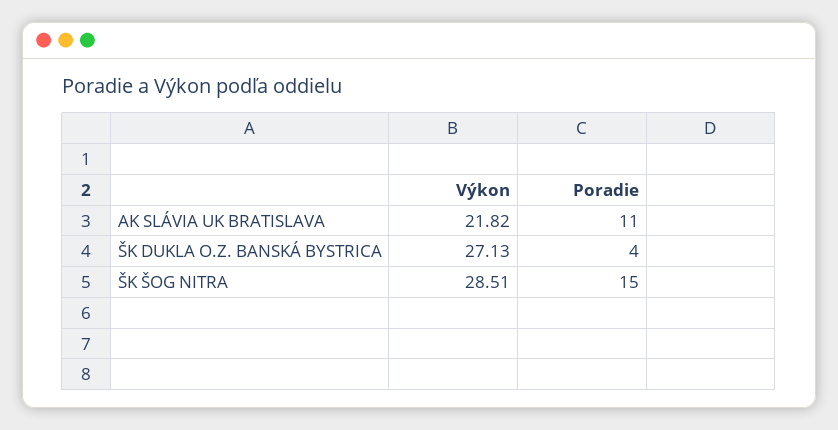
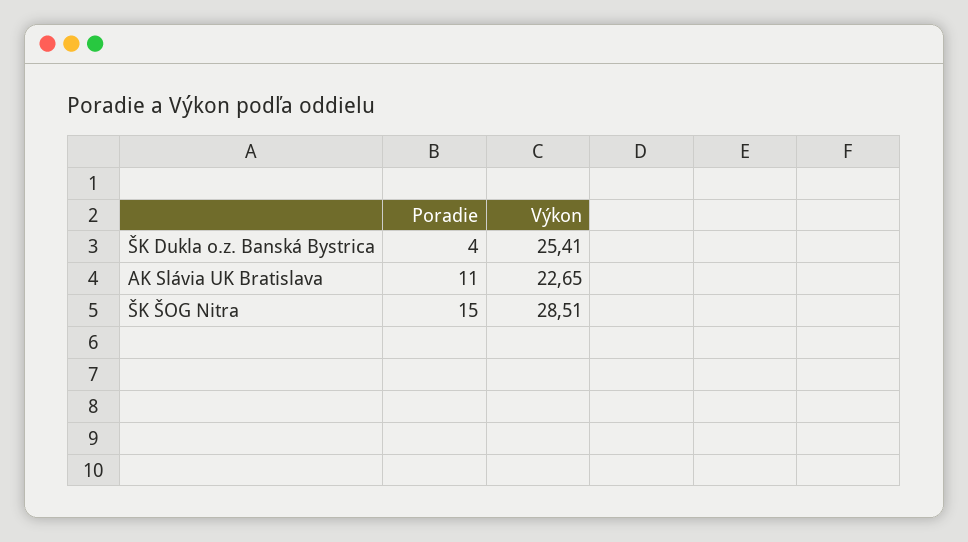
  {
    "Výkon": {
-     "AK SLÁVIA UK BRATISLAVA": 21.82,
+     "AK SLÁVIA UK BRATISLAVA": 22.65,
-     "ŠK DUKLA O.Z. BANSKÁ BYSTRICA": 27.13,
+     "ŠK DUKLA O.Z. BANSKÁ BYSTRICA": 25.41,
      "ŠK ŠOG NITRA": 28.51
    },
    "Poradie": {
      "AK SLÁVIA UK BRATISLAVA": 11,
      "ŠK DUKLA O.Z. BANSKÁ BYSTRICA": 4,
      "ŠK ŠOG NITRA": 15
    }
  }

